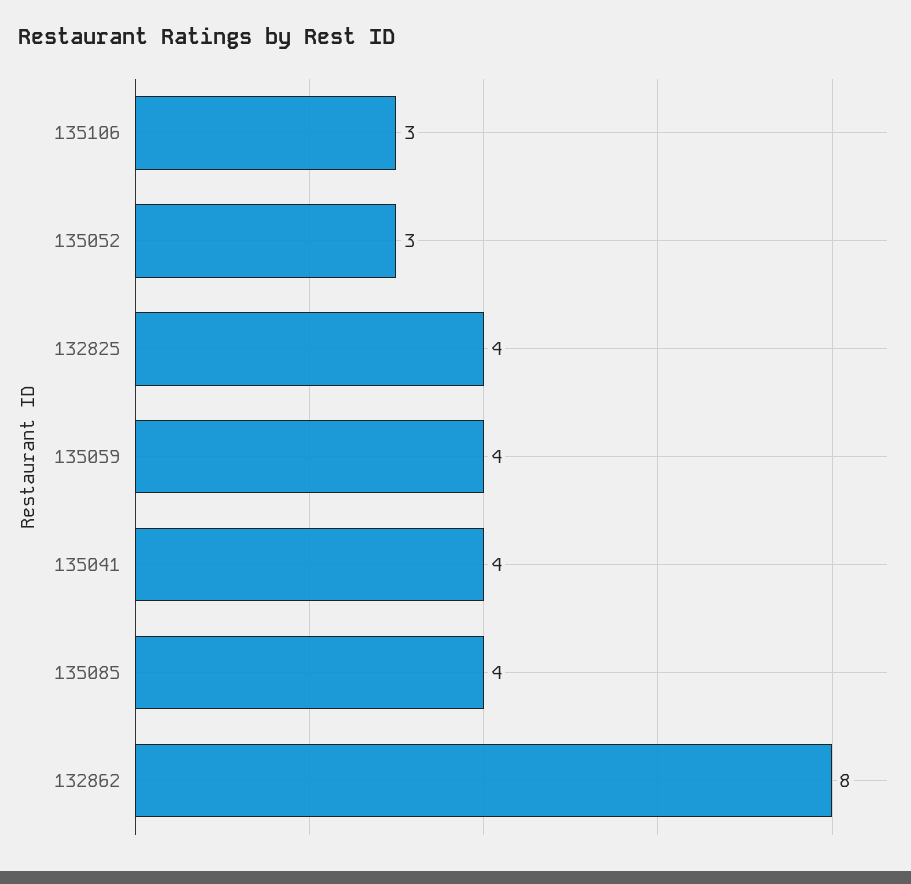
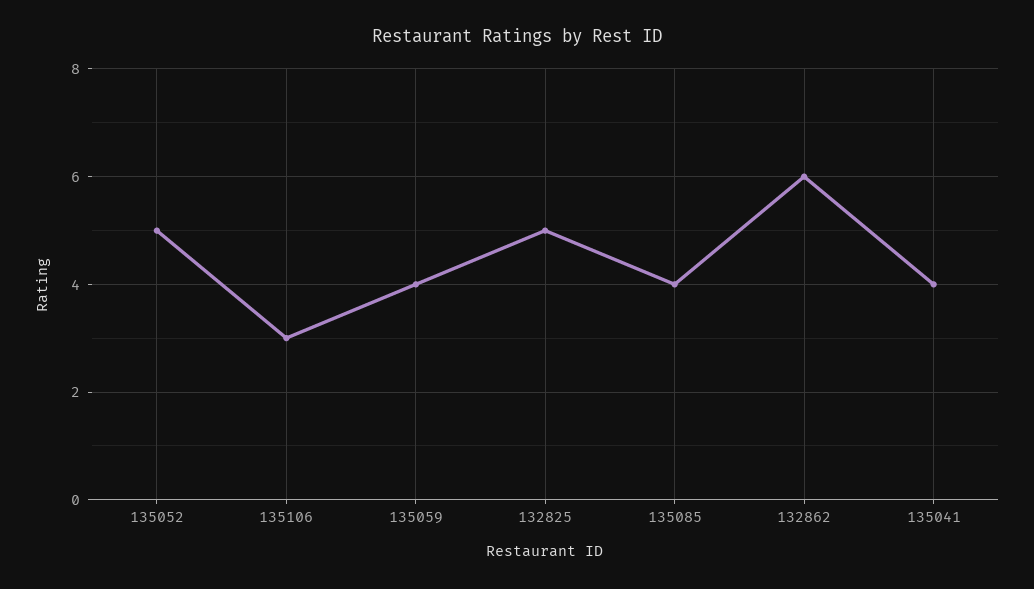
  {
    "135106": 3,
-   "135052": 3,
+   "135052": 5,
-   "132825": 4,
+   "132825": 5,
    "135059": 4,
    "135041": 4,
    "135085": 4,
-   "132862": 8
+   "132862": 6
  }

